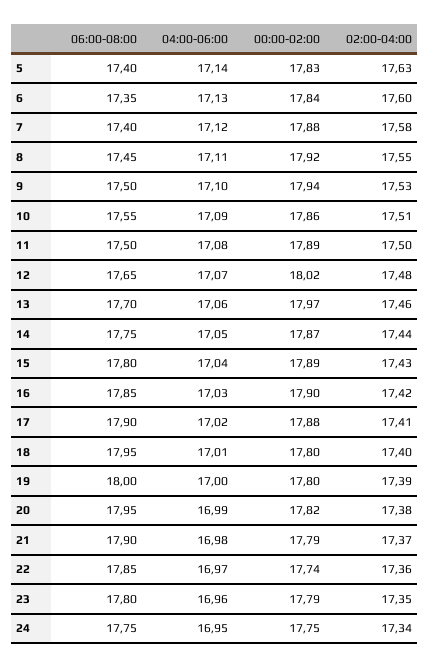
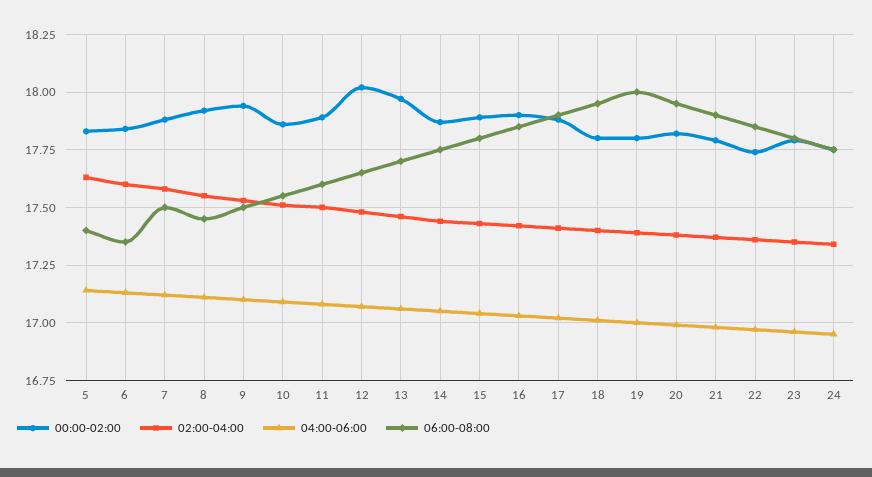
  {
    "06:00-08:00": {
      "5": 17.4,
      "6": 17.35,
-     "7": 17.4,
+     "7": 17.5,
      "8": 17.45,
      "9": 17.5,
      "10": 17.55,
-     "11": 17.5,
+     "11": 17.6,
      "12": 17.65,
      "13": 17.7,
      "14": 17.75,
      "15": 17.8,
      "16": 17.85,
      "17": 17.9,
      "18": 17.95,
      "19": 18,
      "20": 17.95,
      "21": 17.9,
      "22": 17.85,
      "23": 17.8,
      "24": 17.75
    },
    "04:00-06:00": {
      "5": 17.14,
      "6": 17.13,
      "7": 17.12,
      "8": 17.11,
      "9": 17.1,
      "10": 17.09,
      "11": 17.08,
      "12": 17.07,
      "13": 17.06,
      "14": 17.05,
      "15": 17.04,
      "16": 17.03,
      "17": 17.02,
      "18": 17.01,
      "19": 17,
      "20": 16.99,
      "21": 16.98,
      "22": 16.97,
      "23": 16.96,
      "24": 16.95
    },
    "00:00-02:00": {
      "5": 17.83,
      "6": 17.84,
      "7": 17.88,
      "8": 17.92,
      "9": 17.94,
      "10": 17.86,
      "11": 17.89,
      "12": 18.02,
      "13": 17.97,
      "14": 17.87,
      "15": 17.89,
      "16": 17.9,
      "17": 17.88,
      "18": 17.8,
      "19": 17.8,
      "20": 17.82,
      "21": 17.79,
      "22": 17.74,
      "23": 17.79,
      "24": 17.75
    },
    "02:00-04:00": {
      "5": 17.63,
      "6": 17.6,
      "7": 17.58,
      "8": 17.55,
      "9": 17.53,
      "10": 17.51,
      "11": 17.5,
      "12": 17.48,
      "13": 17.46,
      "14": 17.44,
      "15": 17.43,
      "16": 17.42,
      "17": 17.41,
      "18": 17.4,
      "19": 17.39,
      "20": 17.38,
      "21": 17.37,
      "22": 17.36,
      "23": 17.35,
      "24": 17.34
    }
  }

